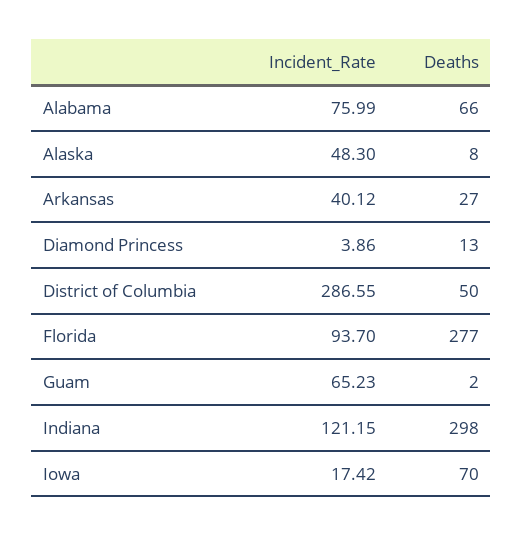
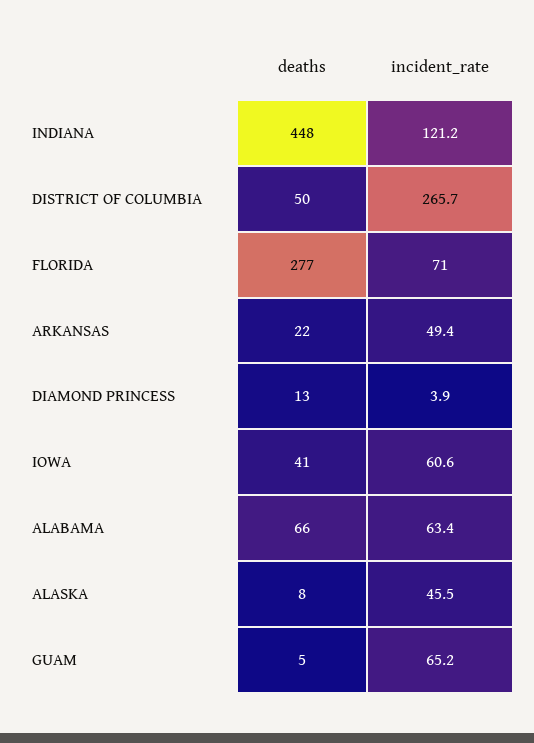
  {
    "Incident_Rate": {
-     "Alabama": 75.99,
+     "Alabama": 63.4,
-     "Alaska": 48.3,
+     "Alaska": 45.5,
-     "Arkansas": 40.12,
+     "Arkansas": 49.4,
      "Diamond Princess": 3.86,
-     "District of Columbia": 286.55,
+     "District of Columbia": 265.7,
-     "Florida": 93.7,
+     "Florida": 71,
      "Guam": 65.23,
      "Indiana": 121.15,
-     "Iowa": 17.42
+     "Iowa": 60.6
    },
    "Deaths": {
      "Alabama": 66,
      "Alaska": 8,
-     "Arkansas": 27,
+     "Arkansas": 22,
      "Diamond Princess": 13,
      "District of Columbia": 50,
      "Florida": 277,
-     "Guam": 2,
+     "Guam": 5,
-     "Indiana": 298,
+     "Indiana": 448,
-     "Iowa": 70
+     "Iowa": 41
    }
  }

